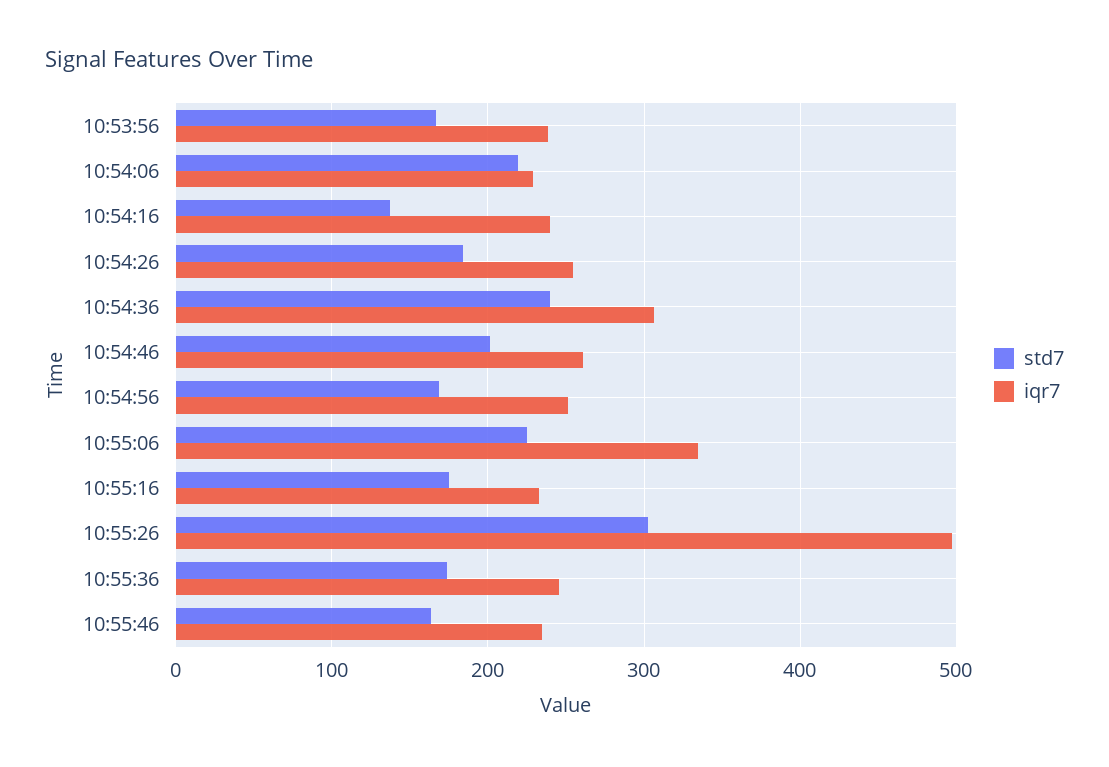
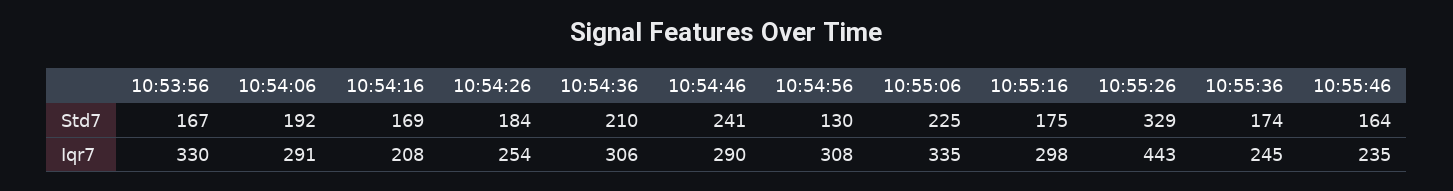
  {
    "std7": {
      "10:53:56": 167,
-     "10:54:06": 220,
+     "10:54:06": 192,
-     "10:54:16": 140,
+     "10:54:16": 169,
      "10:54:26": 184,
-     "10:54:36": 240,
+     "10:54:36": 210,
-     "10:54:46": 200,
+     "10:54:46": 241,
-     "10:54:56": 170,
+     "10:54:56": 130,
      "10:55:06": 225,
      "10:55:16": 175,
-     "10:55:26": 300,
+     "10:55:26": 329,
      "10:55:36": 174,
      "10:55:46": 164
    },
    "iqr7": {
-     "10:53:56": 240,
+     "10:53:56": 330,
-     "10:54:06": 230,
+     "10:54:06": 291,
-     "10:54:16": 240,
+     "10:54:16": 208,
      "10:54:26": 254,
      "10:54:36": 306,
-     "10:54:46": 260,
+     "10:54:46": 290,
-     "10:54:56": 250,
+     "10:54:56": 308,
      "10:55:06": 335,
-     "10:55:16": 230,
+     "10:55:16": 298,
-     "10:55:26": 500,
+     "10:55:26": 443,
      "10:55:36": 245,
      "10:55:46": 235
    }
  }

